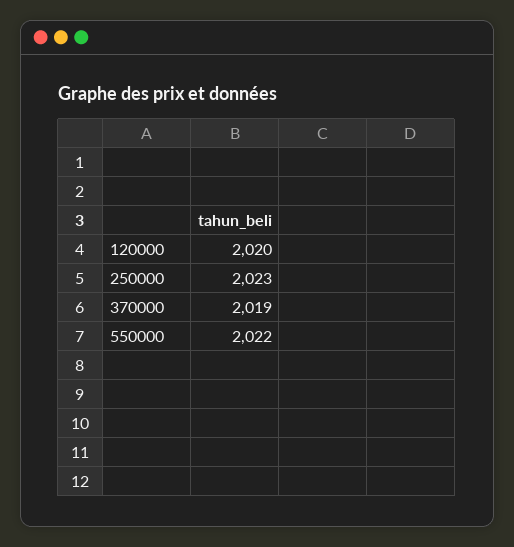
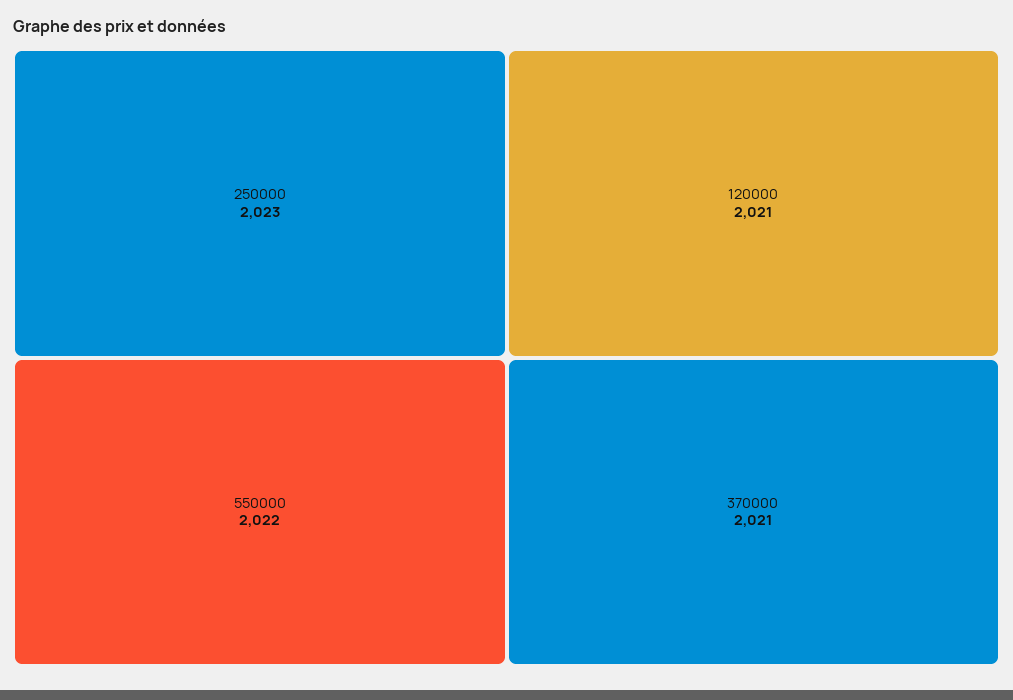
  {
-   "120000": 2020,
+   "120000": 2021,
    "250000": 2023,
-   "370000": 2019,
+   "370000": 2021,
    "550000": 2022
  }

